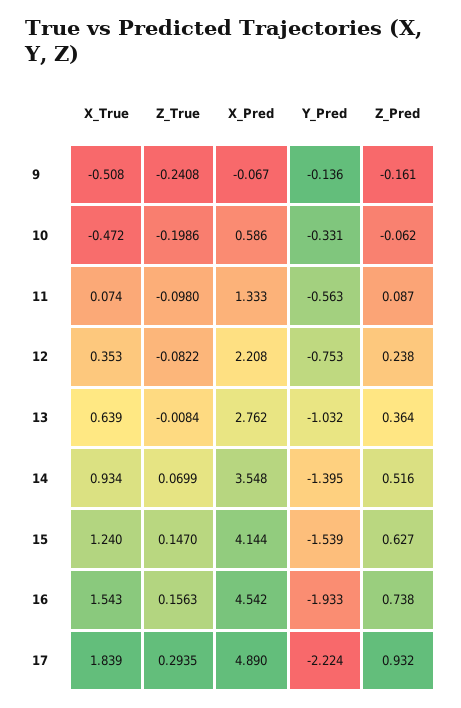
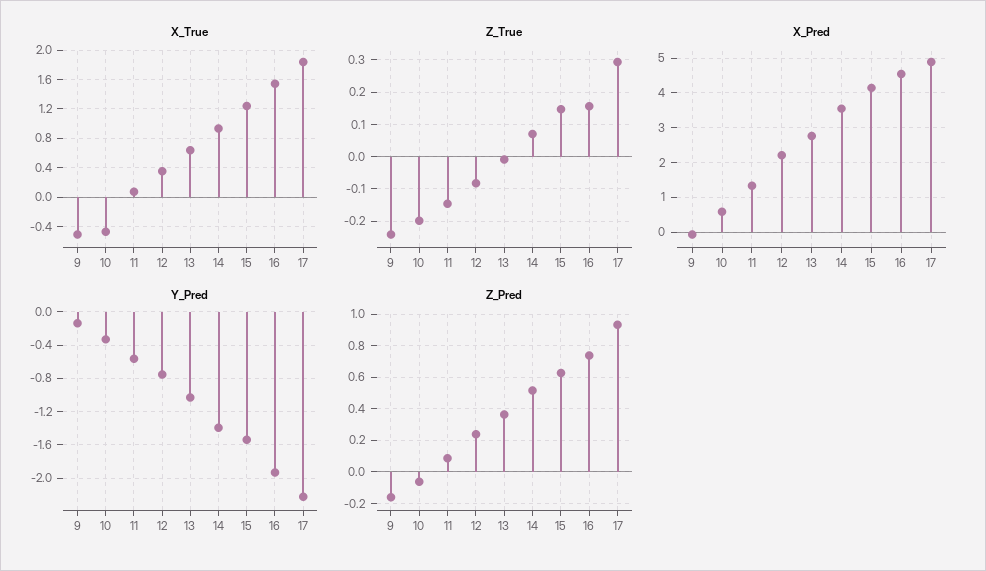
  {
    "X_True": {
      "9": -0.508,
      "10": -0.472,
      "11": 0.074,
      "12": 0.353,
      "13": 0.639,
      "14": 0.934,
      "15": 1.24,
      "16": 1.543,
      "17": 1.839
    },
    "Z_True": {
      "9": -0.2408,
      "10": -0.1986,
-     "11": -0.098,
+     "11": -0.14,
      "12": -0.0822,
      "13": -0.0084,
      "14": 0.0699,
      "15": 0.147,
      "16": 0.1563,
      "17": 0.2935
    },
    "X_Pred": {
      "9": -0.067,
      "10": 0.586,
      "11": 1.333,
      "12": 2.208,
      "13": 2.762,
      "14": 3.548,
      "15": 4.144,
      "16": 4.542,
      "17": 4.89
    },
    "Y_Pred": {
      "9": -0.136,
      "10": -0.331,
      "11": -0.563,
      "12": -0.753,
      "13": -1.032,
      "14": -1.395,
      "15": -1.539,
      "16": -1.933,
      "17": -2.224
    },
    "Z_Pred": {
      "9": -0.161,
      "10": -0.062,
      "11": 0.087,
      "12": 0.238,
      "13": 0.364,
      "14": 0.516,
      "15": 0.627,
      "16": 0.738,
      "17": 0.932
    }
  }

